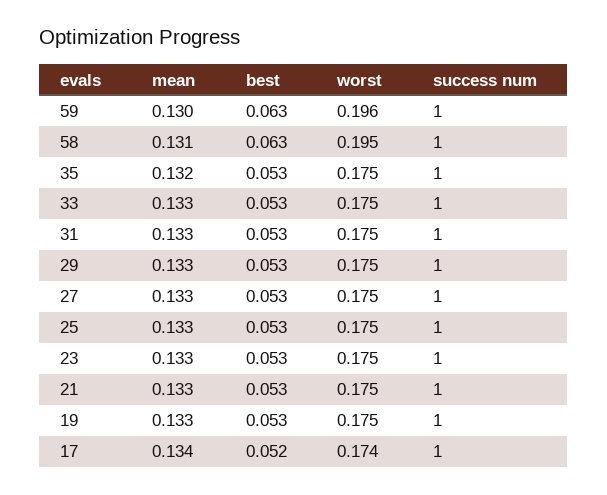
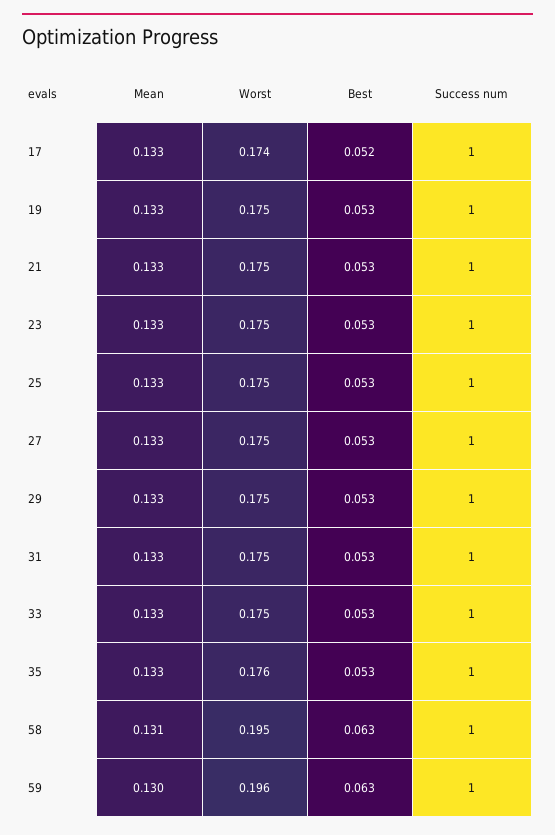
  {
    "mean": {
      "59": 0.13,
      "58": 0.131,
-     "35": 0.132,
+     "35": 0.133,
      "33": 0.133,
      "31": 0.133,
      "29": 0.133,
      "27": 0.133,
      "25": 0.133,
      "23": 0.133,
      "21": 0.133,
      "19": 0.133,
-     "17": 0.134
+     "17": 0.133
    },
    "best": {
      "59": 0.063,
      "58": 0.063,
      "35": 0.053,
      "33": 0.053,
      "31": 0.053,
      "29": 0.053,
      "27": 0.053,
      "25": 0.053,
      "23": 0.053,
      "21": 0.053,
      "19": 0.053,
      "17": 0.052
    },
    "worst": {
      "59": 0.196,
      "58": 0.195,
-     "35": 0.175,
+     "35": 0.176,
      "33": 0.175,
      "31": 0.175,
      "29": 0.175,
      "27": 0.175,
      "25": 0.175,
      "23": 0.175,
      "21": 0.175,
      "19": 0.175,
      "17": 0.174
    },
    "success num": {
      "59": 1,
      "58": 1,
      "35": 1,
      "33": 1,
      "31": 1,
      "29": 1,
      "27": 1,
      "25": 1,
      "23": 1,
      "21": 1,
      "19": 1,
      "17": 1
    }
  }

